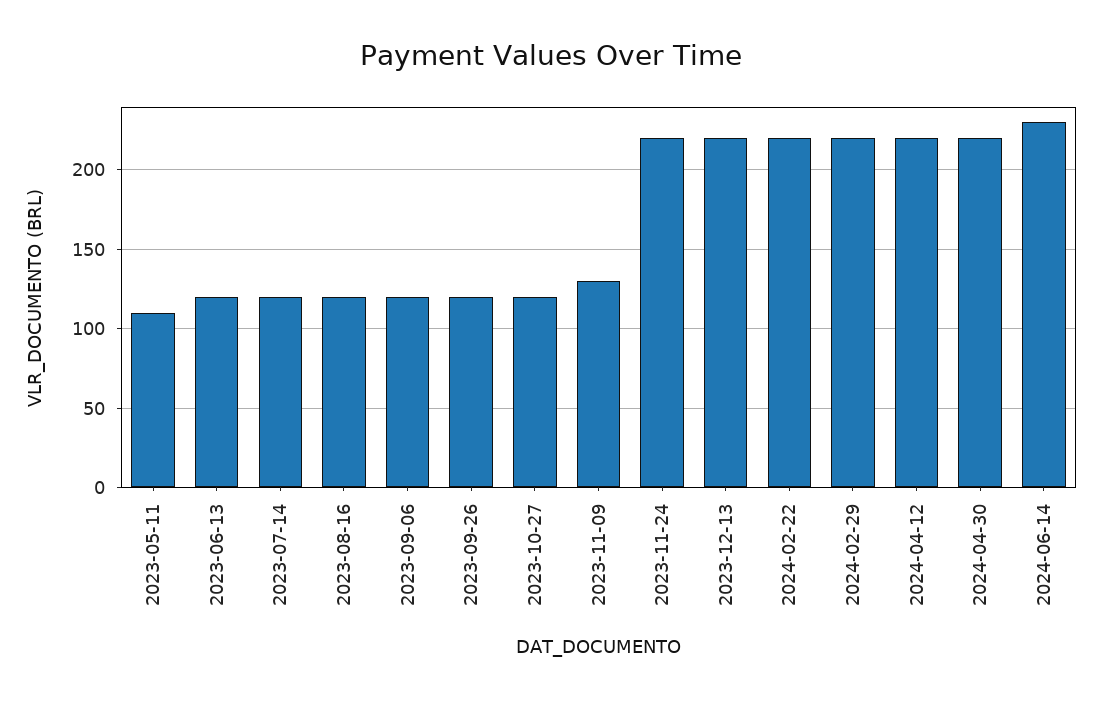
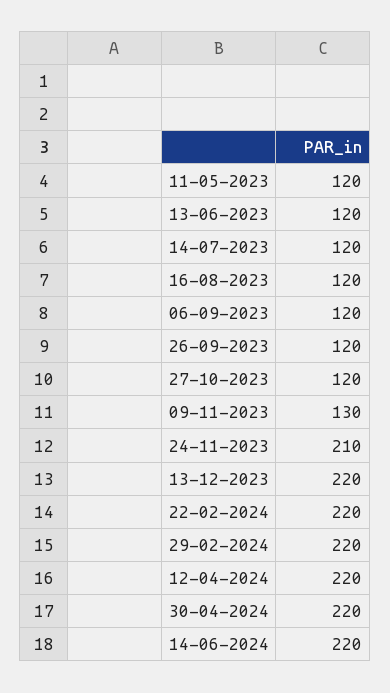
  {
-   "2023-05-11": 110,
+   "2023-05-11": 120,
    "2023-06-13": 120,
    "2023-07-14": 120,
    "2023-08-16": 120,
    "2023-09-06": 120,
    "2023-09-26": 120,
    "2023-10-27": 120,
    "2023-11-09": 130,
-   "2023-11-24": 220,
+   "2023-11-24": 210,
    "2023-12-13": 220,
    "2024-02-22": 220,
    "2024-02-29": 220,
    "2024-04-12": 220,
    "2024-04-30": 220,
-   "2024-06-14": 230
+   "2024-06-14": 220
  }

